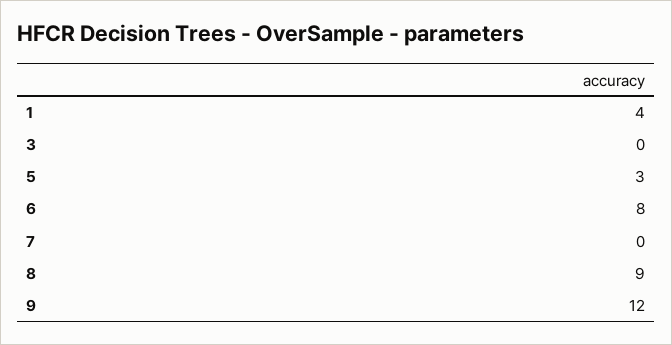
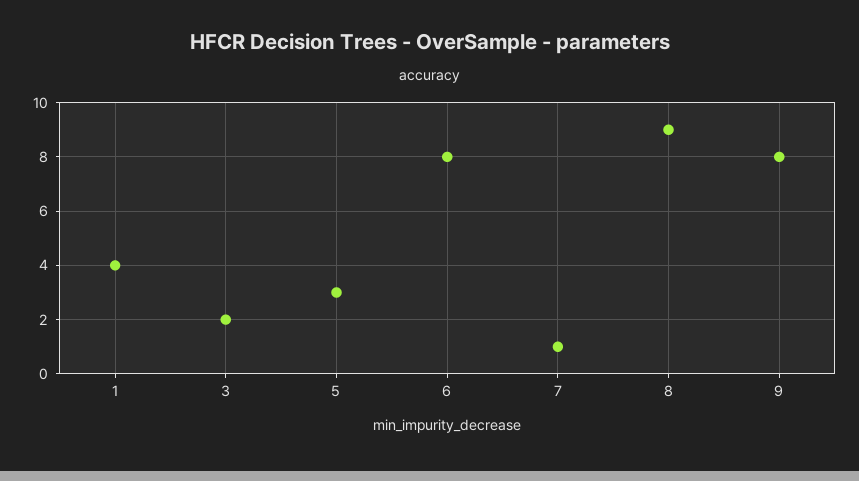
  {
    "1": 4,
-   "3": 0,
+   "3": 2,
    "5": 3,
    "6": 8,
-   "7": 0,
+   "7": 1,
    "8": 9,
-   "9": 12
+   "9": 8
  }

